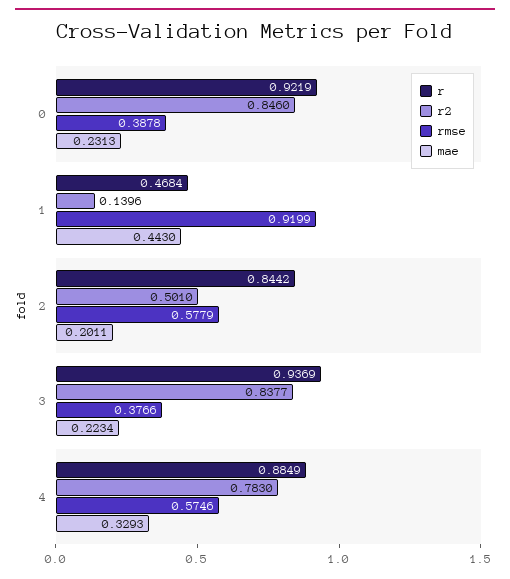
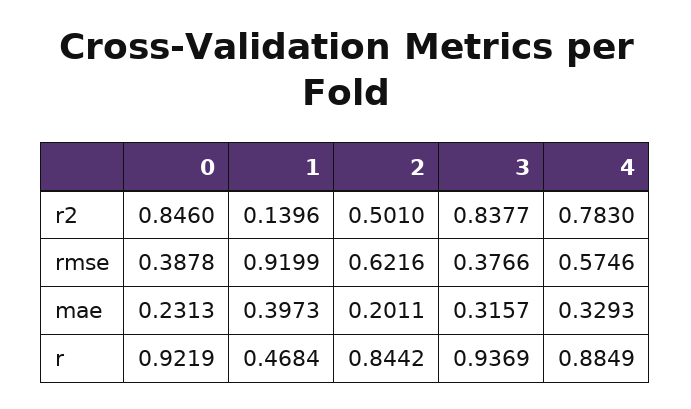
  {
    "r": {
      "0": 0.9219,
      "1": 0.4684,
      "2": 0.8442,
      "3": 0.9369,
      "4": 0.8849
    },
    "r2": {
      "0": 0.846,
      "1": 0.1396,
      "2": 0.501,
      "3": 0.8377,
      "4": 0.783
    },
    "rmse": {
      "0": 0.3878,
      "1": 0.9199,
-     "2": 0.5779,
+     "2": 0.6216,
      "3": 0.3766,
      "4": 0.5746
    },
    "mae": {
      "0": 0.2313,
-     "1": 0.443,
+     "1": 0.3973,
      "2": 0.2011,
-     "3": 0.2234,
+     "3": 0.3157,
      "4": 0.3293
    }
  }

